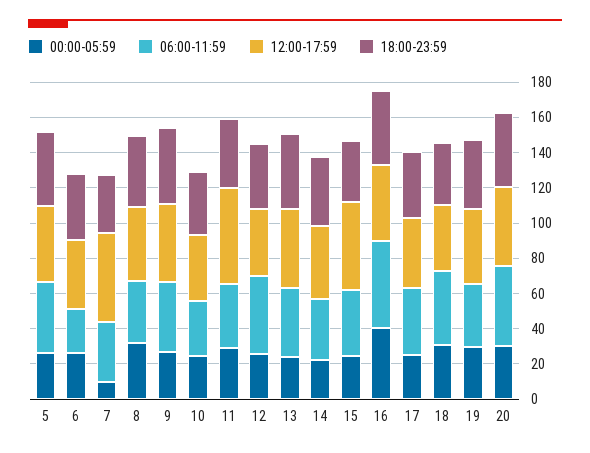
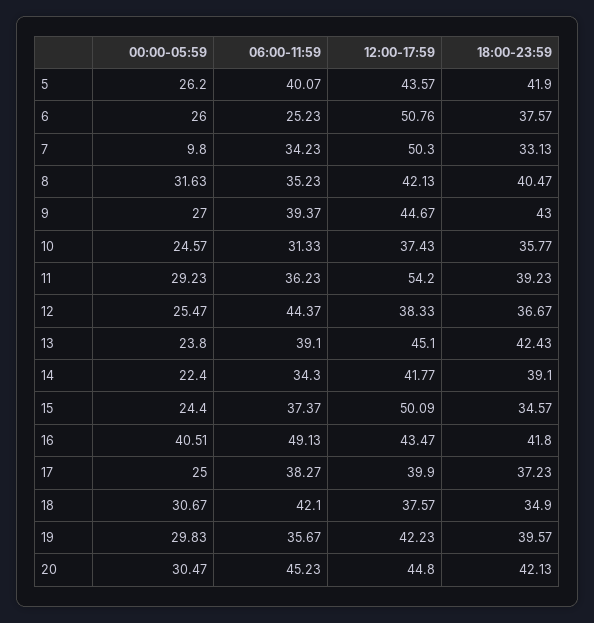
  {
    "00:00-05:59": {
      "5": 26.2,
      "6": 26,
      "7": 9.8,
      "8": 31.63,
      "9": 27,
      "10": 24.57,
      "11": 29.23,
      "12": 25.47,
      "13": 23.8,
      "14": 22.4,
      "15": 24.4,
      "16": 40.51,
      "17": 25,
      "18": 30.67,
      "19": 29.83,
      "20": 30.47
    },
    "06:00-11:59": {
      "5": 40.07,
      "6": 25.23,
      "7": 34.23,
      "8": 35.23,
      "9": 39.37,
      "10": 31.33,
      "11": 36.23,
      "12": 44.37,
      "13": 39.1,
      "14": 34.3,
      "15": 37.37,
      "16": 49.13,
      "17": 38.27,
      "18": 42.1,
      "19": 35.67,
      "20": 45.23
    },
    "12:00-17:59": {
      "5": 43.57,
-     "6": 40,
+     "6": 50.76,
      "7": 50.3,
      "8": 42.13,
      "9": 44.67,
      "10": 37.43,
      "11": 54.2,
      "12": 38.33,
      "13": 45.1,
      "14": 41.77,
      "15": 50.09,
      "16": 43.47,
      "17": 39.9,
      "18": 37.57,
      "19": 42.23,
      "20": 44.8
    },
    "18:00-23:59": {
      "5": 41.9,
      "6": 37.57,
      "7": 33.13,
      "8": 40.47,
      "9": 43,
      "10": 35.77,
      "11": 39.23,
      "12": 36.67,
      "13": 42.43,
      "14": 39.1,
      "15": 34.57,
      "16": 41.8,
      "17": 37.23,
      "18": 34.9,
      "19": 39.57,
      "20": 42.13
    }
  }

